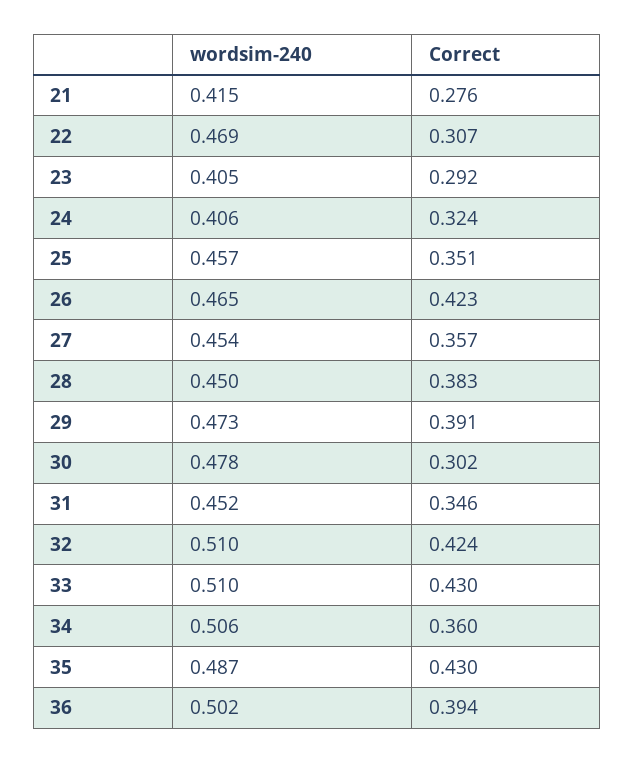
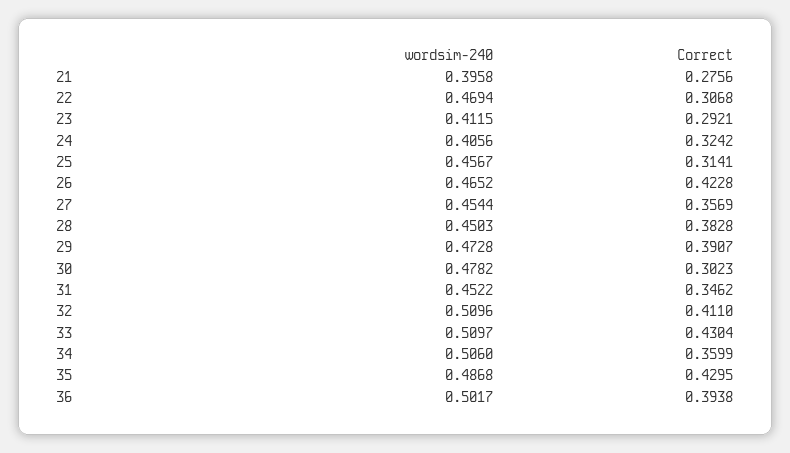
  {
    "wordsim-240": {
-     "21": 0.415,
+     "21": 0.3958,
      "22": 0.4694,
-     "23": 0.405,
+     "23": 0.4115,
      "24": 0.4056,
      "25": 0.4567,
      "26": 0.4652,
      "27": 0.4544,
      "28": 0.4503,
      "29": 0.4728,
      "30": 0.4782,
      "31": 0.4522,
      "32": 0.5096,
      "33": 0.5097,
      "34": 0.506,
      "35": 0.4868,
      "36": 0.5017
    },
    "Correct": {
      "21": 0.2756,
      "22": 0.3068,
      "23": 0.2921,
      "24": 0.3242,
-     "25": 0.351,
+     "25": 0.3141,
      "26": 0.4228,
      "27": 0.3569,
      "28": 0.3828,
      "29": 0.3907,
      "30": 0.3023,
      "31": 0.3462,
-     "32": 0.424,
+     "32": 0.411,
      "33": 0.4304,
      "34": 0.3599,
      "35": 0.4295,
      "36": 0.3938
    }
  }

